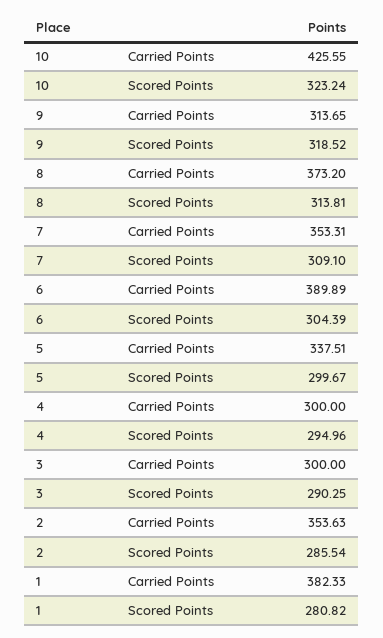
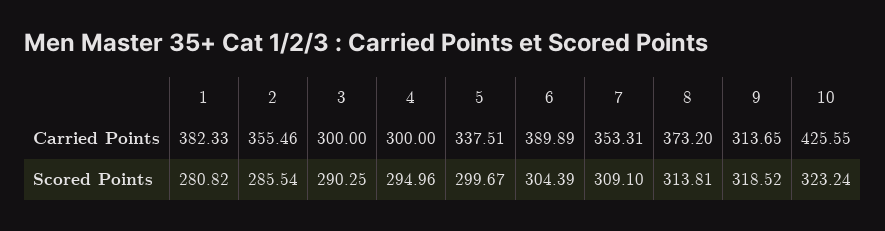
  {
    "10": {
      "Carried Points": 425.55,
      "Scored Points": 323.24
    },
    "9": {
      "Carried Points": 313.65,
      "Scored Points": 318.52
    },
    "8": {
      "Carried Points": 373.2,
      "Scored Points": 313.81
    },
    "7": {
      "Carried Points": 353.31,
      "Scored Points": 309.1
    },
    "6": {
      "Carried Points": 389.89,
      "Scored Points": 304.39
    },
    "5": {
      "Carried Points": 337.51,
      "Scored Points": 299.67
    },
    "4": {
      "Carried Points": 300,
      "Scored Points": 294.96
    },
    "3": {
      "Carried Points": 300,
      "Scored Points": 290.25
    },
    "2": {
-     "Carried Points": 353.63,
+     "Carried Points": 355.46,
      "Scored Points": 285.54
    },
    "1": {
      "Carried Points": 382.33,
      "Scored Points": 280.82
    }
  }

